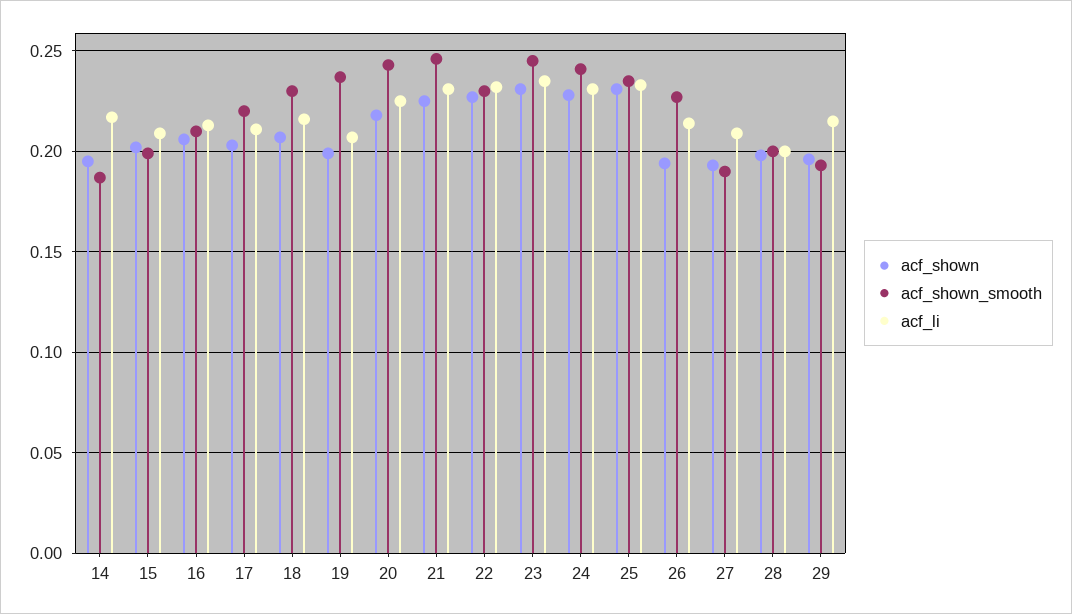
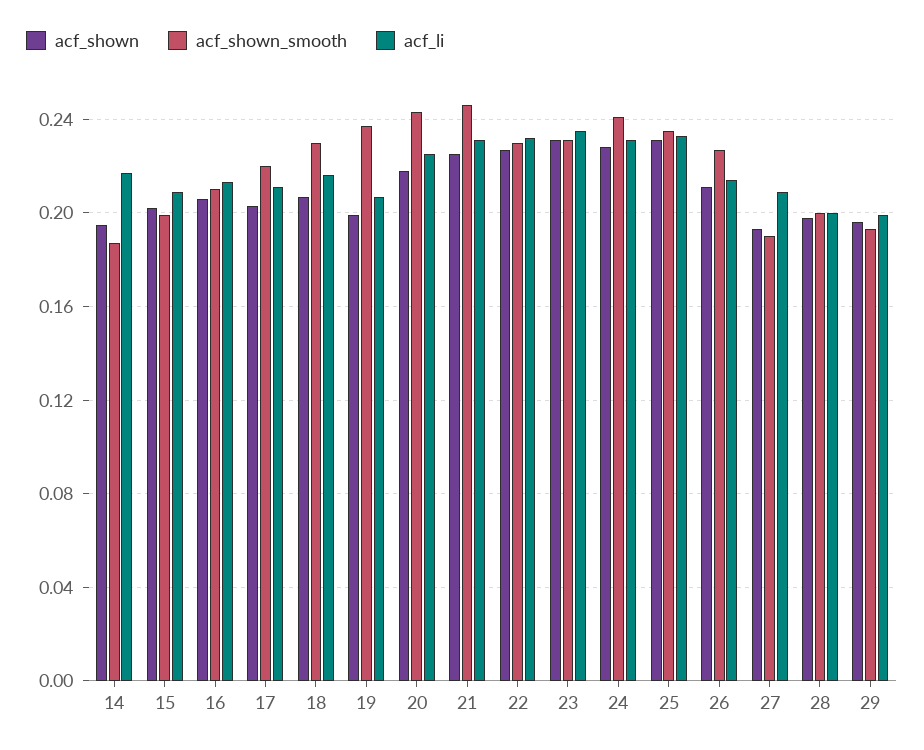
  {
    "acf_shown": {
      "14": 0.195,
      "15": 0.2,
      "16": 0.205,
      "17": 0.205,
      "18": 0.205,
      "19": 0.2,
      "20": 0.22,
      "21": 0.225,
      "22": 0.225,
      "23": 0.23,
      "24": 0.23,
      "25": 0.23,
-     "26": 0.195,
+     "26": 0.21,
      "27": 0.195,
      "28": 0.2,
      "29": 0.195
    },
    "acf_shown_smooth": {
      "14": 0.185,
      "15": 0.2,
      "16": 0.21,
      "17": 0.22,
      "18": 0.23,
      "19": 0.235,
      "20": 0.245,
      "21": 0.245,
      "22": 0.23,
-     "23": 0.245,
+     "23": 0.23,
      "24": 0.24,
      "25": 0.235,
      "26": 0.225,
      "27": 0.19,
      "28": 0.2,
      "29": 0.195
    },
    "acf_li": {
      "14": 0.215,
      "15": 0.21,
      "16": 0.215,
      "17": 0.21,
      "18": 0.215,
      "19": 0.205,
      "20": 0.225,
      "21": 0.23,
      "22": 0.23,
      "23": 0.235,
      "24": 0.23,
      "25": 0.235,
      "26": 0.215,
      "27": 0.21,
      "28": 0.2,
-     "29": 0.215
+     "29": 0.2
    }
  }

